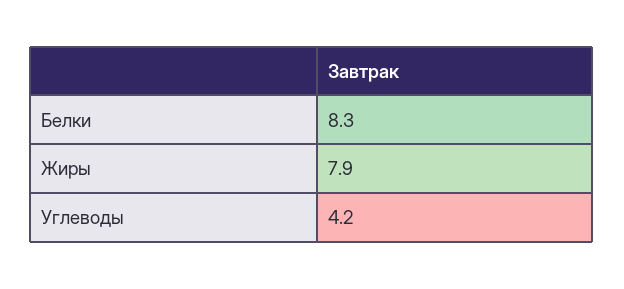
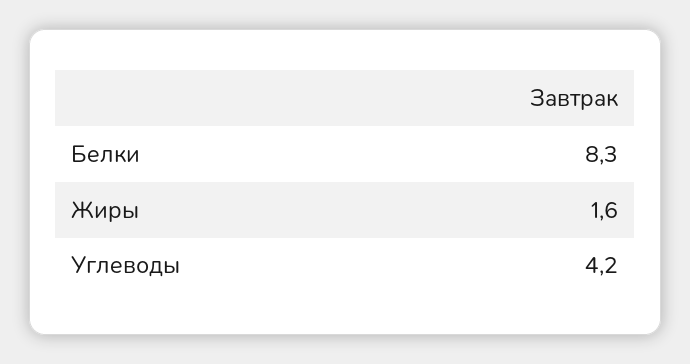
  {
    "Белки": 8.3,
-   "Жиры": 7.9,
+   "Жиры": 1.6,
    "Углеводы": 4.2
  }

